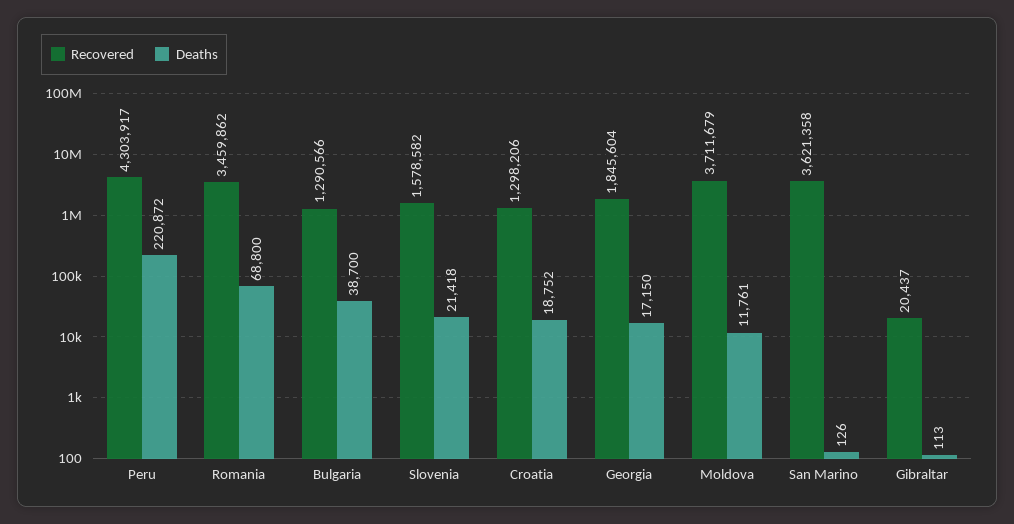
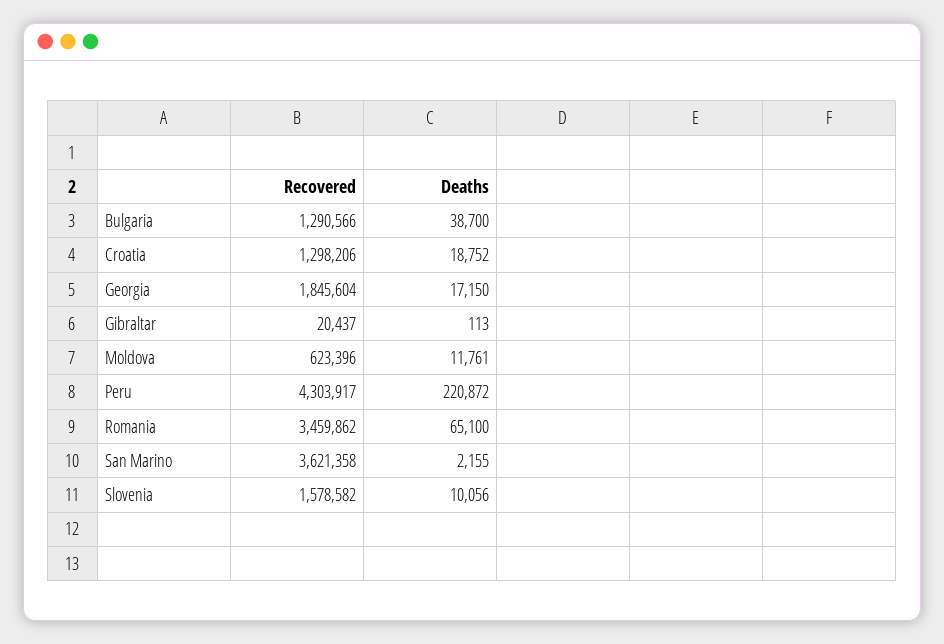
  {
    "Recovered": {
      "Peru": 4303917,
      "Romania": 3459862,
      "Bulgaria": 1290566,
      "Slovenia": 1578582,
      "Croatia": 1298206,
      "Georgia": 1845604,
-     "Moldova": 3711679,
+     "Moldova": 623396,
      "San Marino": 3621358,
      "Gibraltar": 20437
    },
    "Deaths": {
      "Peru": 220872,
-     "Romania": 68800,
+     "Romania": 65100,
      "Bulgaria": 38700,
-     "Slovenia": 21418,
+     "Slovenia": 10056,
      "Croatia": 18752,
      "Georgia": 17150,
      "Moldova": 11761,
-     "San Marino": 126,
+     "San Marino": 2155,
      "Gibraltar": 113
    }
  }

